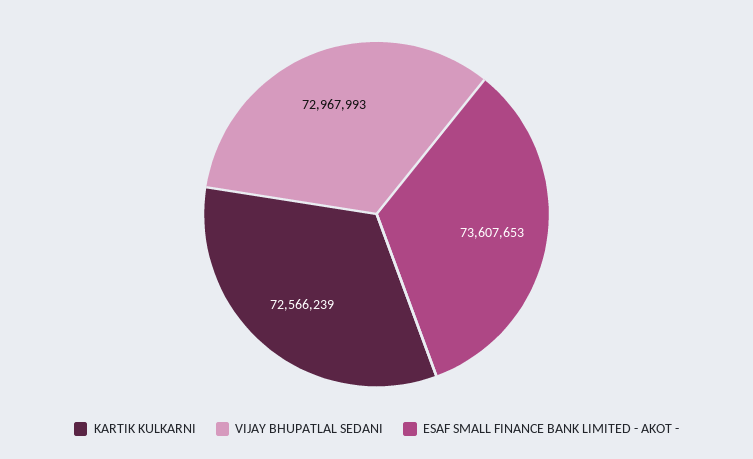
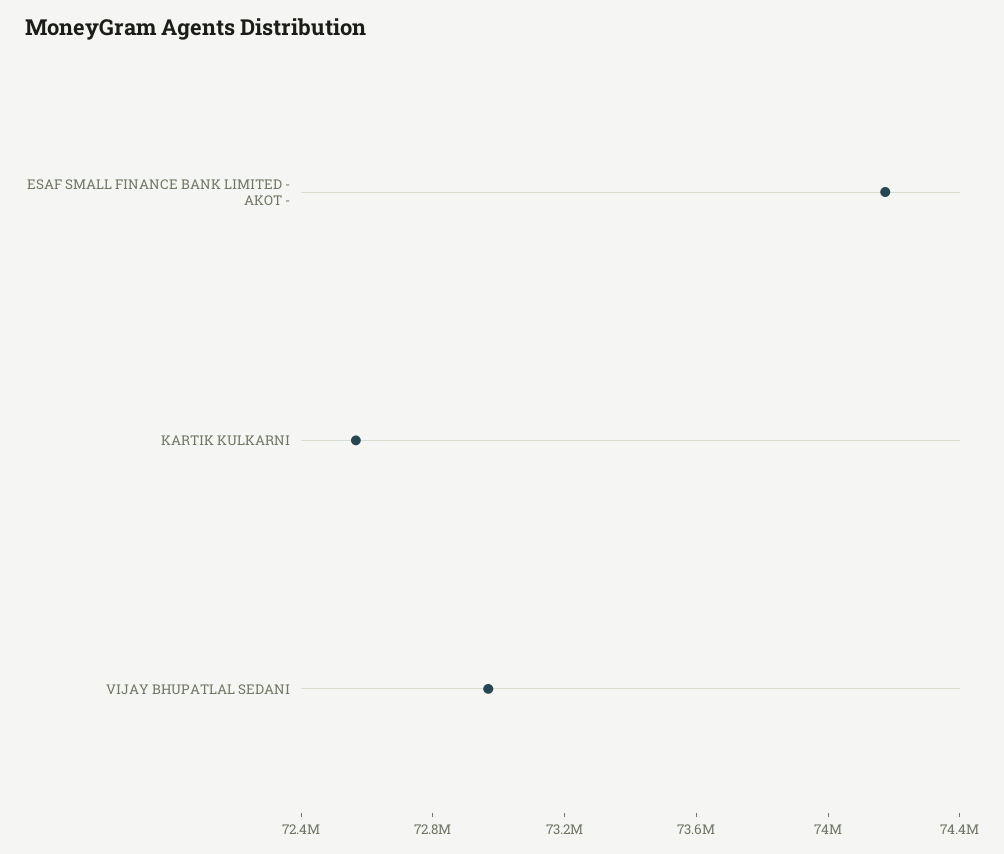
  {
    "KARTIK KULKARNI": 72566239,
    "VIJAY BHUPATLAL SEDANI": 72967993,
-   "ESAF SMALL FINANCE BANK LIMITED - AKOT -": 73607653
+   "ESAF SMALL FINANCE BANK LIMITED - AKOT -": 74200000
  }

